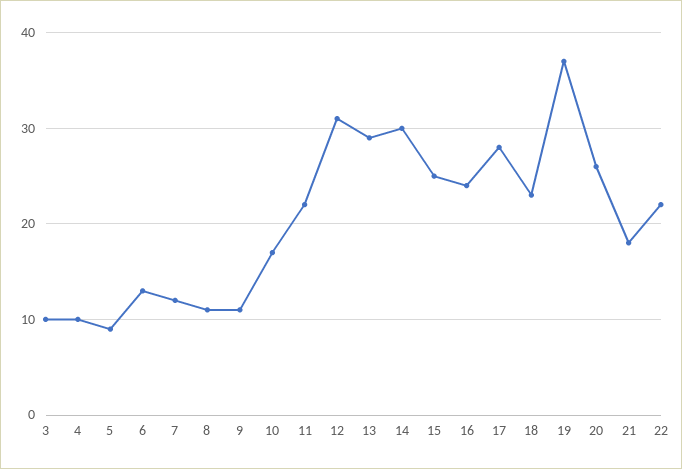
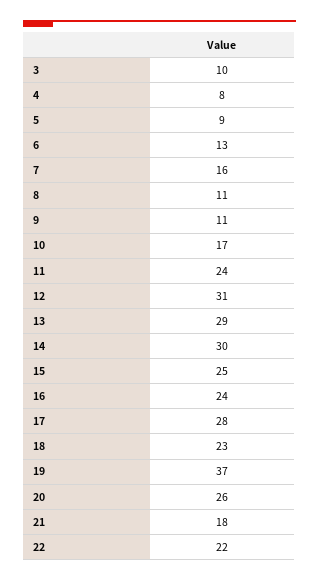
  {
    "3": 10,
-   "4": 10,
+   "4": 8,
    "5": 9,
    "6": 13,
-   "7": 12,
+   "7": 16,
    "8": 11,
    "9": 11,
    "10": 17,
-   "11": 22,
+   "11": 24,
    "12": 31,
    "13": 29,
    "14": 30,
    "15": 25,
    "16": 24,
    "17": 28,
    "18": 23,
    "19": 37,
    "20": 26,
    "21": 18,
    "22": 22
  }

